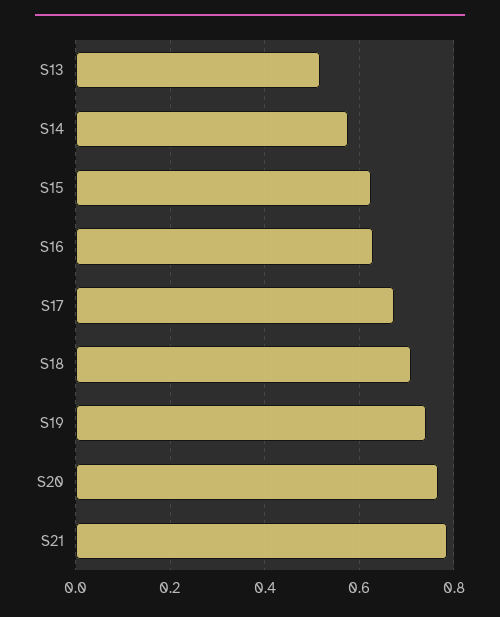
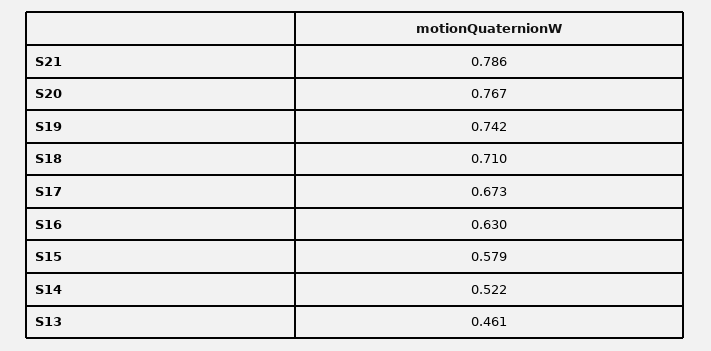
  {
-   "S13": 0.52,
+   "S13": 0.461,
-   "S14": 0.58,
+   "S14": 0.522,
-   "S15": 0.62,
+   "S15": 0.579,
    "S16": 0.63,
    "S17": 0.673,
    "S18": 0.71,
    "S19": 0.742,
    "S20": 0.767,
    "S21": 0.786
  }

